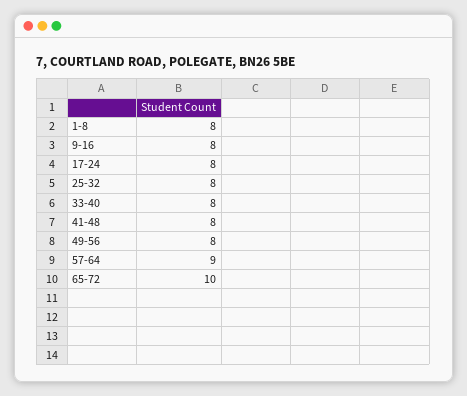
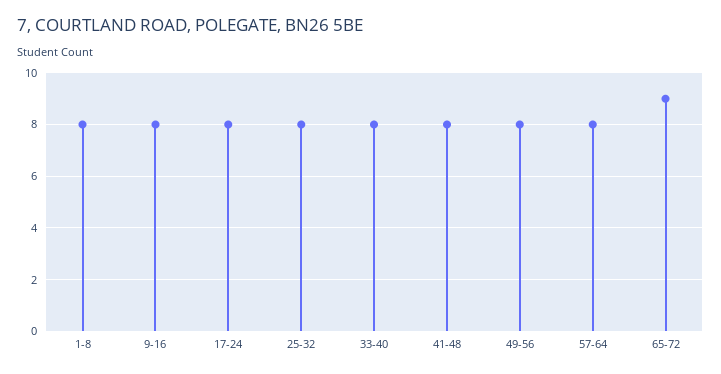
  {
    "1-8": 8,
    "9-16": 8,
    "17-24": 8,
    "25-32": 8,
    "33-40": 8,
    "41-48": 8,
    "49-56": 8,
-   "57-64": 9,
+   "57-64": 8,
-   "65-72": 10
+   "65-72": 9
  }

